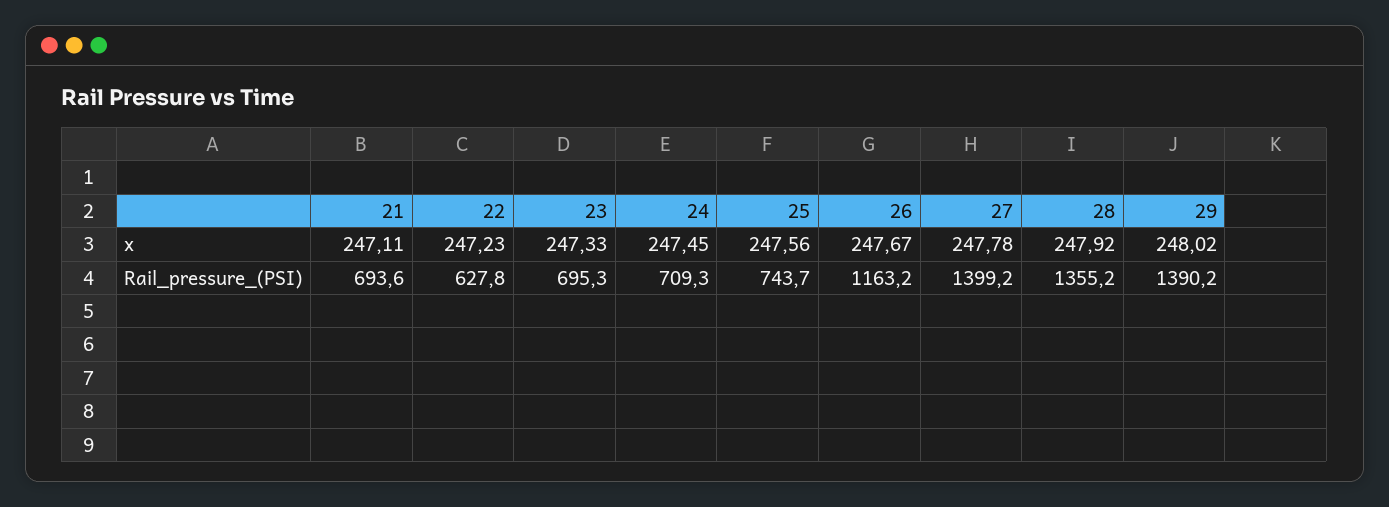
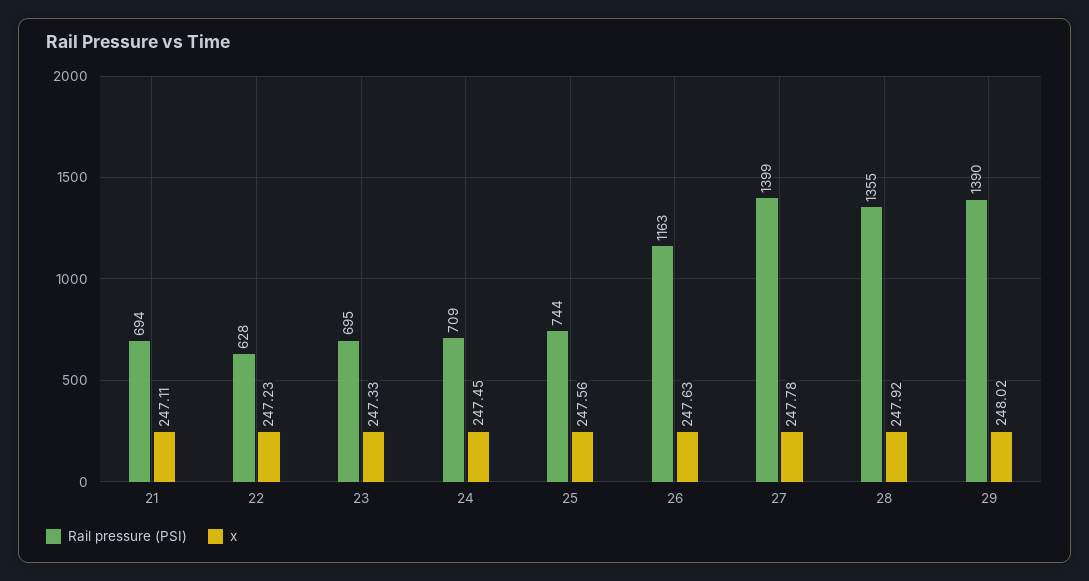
  {
    "x": {
      "21": 247.11,
      "22": 247.23,
      "23": 247.33,
      "24": 247.45,
      "25": 247.56,
-     "26": 247.67,
+     "26": 247.63,
      "27": 247.78,
      "28": 247.92,
      "29": 248.02
    },
    "Rail_pressure_(PSI)": {
      "21": 693.6,
      "22": 627.8,
      "23": 695.3,
      "24": 709.3,
      "25": 743.7,
      "26": 1163.2,
      "27": 1399.2,
      "28": 1355.2,
      "29": 1390.2
    }
  }

